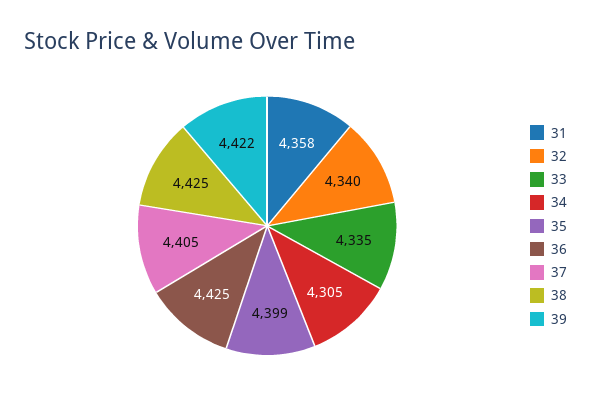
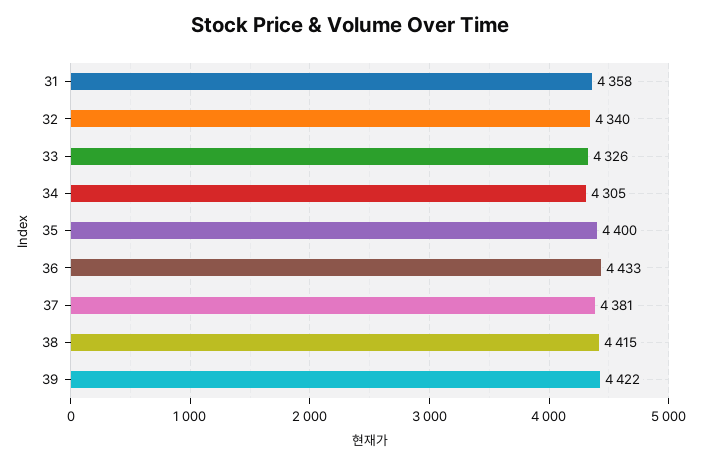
  {
    "31": 4358,
    "32": 4340,
-   "33": 4335,
+   "33": 4326,
    "34": 4305,
-   "35": 4399,
+   "35": 4400,
-   "36": 4425,
+   "36": 4433,
-   "37": 4405,
+   "37": 4381,
-   "38": 4425,
+   "38": 4415,
    "39": 4422
  }

